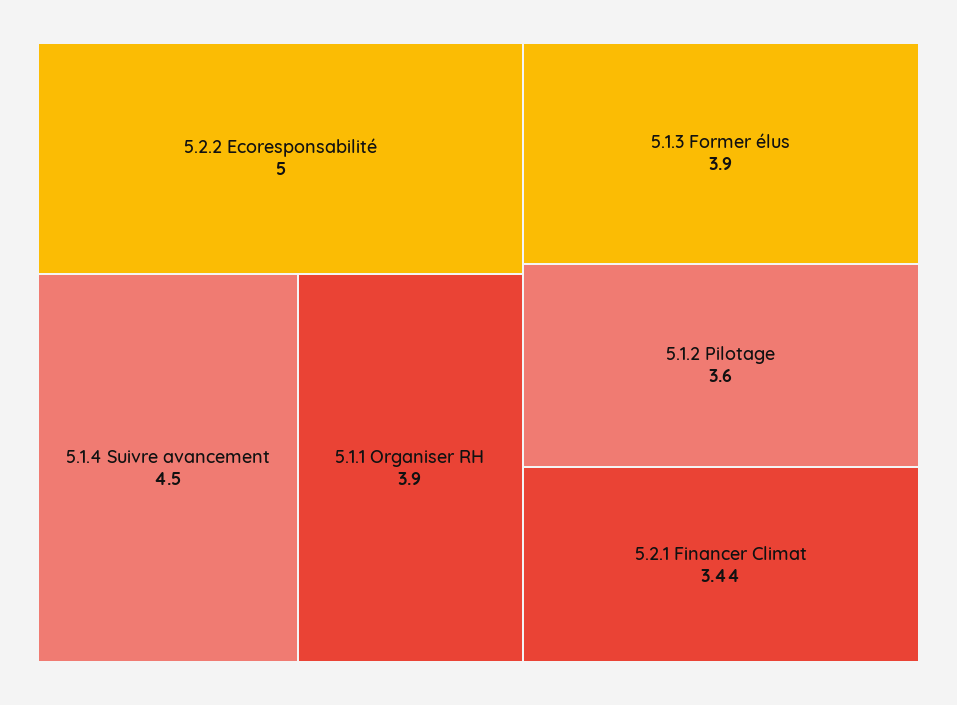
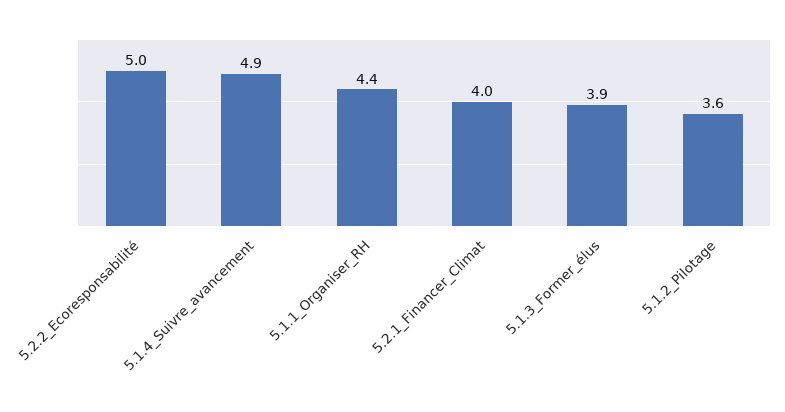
  {
    "5.2.2 Ecoresponsabilité": 5,
-   "5.1.4 Suivre avancement": 4.5,
+   "5.1.4 Suivre avancement": 4.9,
-   "5.1.1 Organiser RH": 3.9,
+   "5.1.1 Organiser RH": 4.4,
    "5.1.3 Former élus": 3.9,
    "5.1.2 Pilotage": 3.6,
-   "5.2.1 Financer Climat": 3.44
+   "5.2.1 Financer Climat": 4
  }

